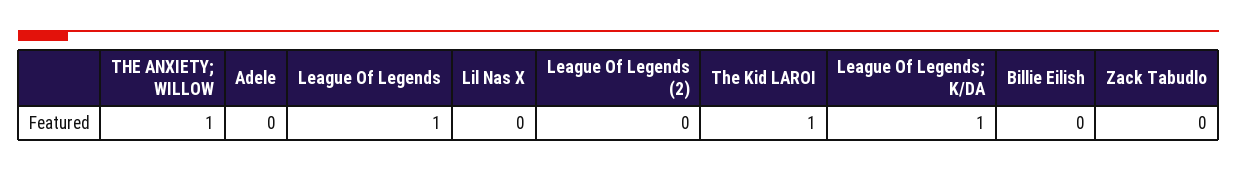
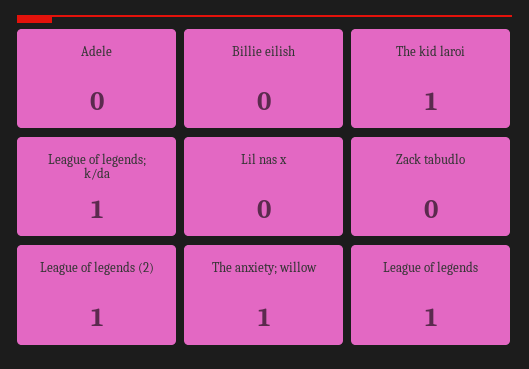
  {
    "THE ANXIETY; WILLOW": 1,
    "Adele": 0,
    "League Of Legends": 1,
    "Lil Nas X": 0,
-   "League Of Legends (2)": 0,
+   "League Of Legends (2)": 1,
    "The Kid LAROI": 1,
    "League Of Legends; K/DA": 1,
    "Billie Eilish": 0,
    "Zack Tabudlo": 0
  }

